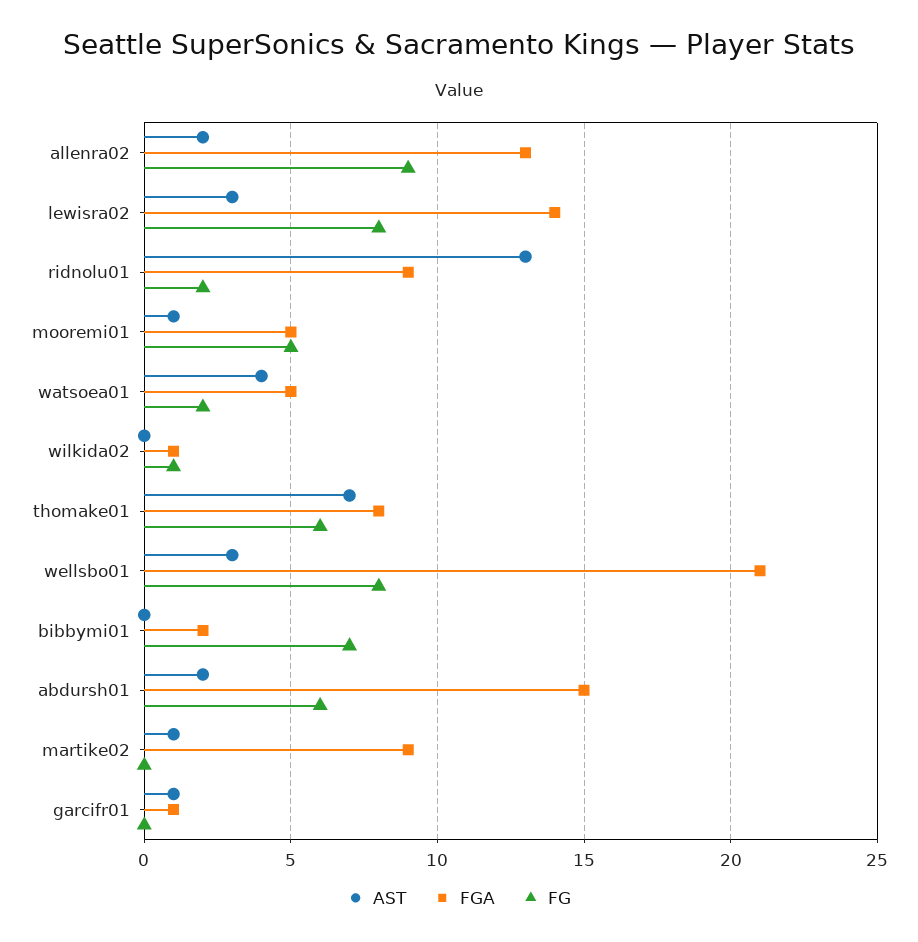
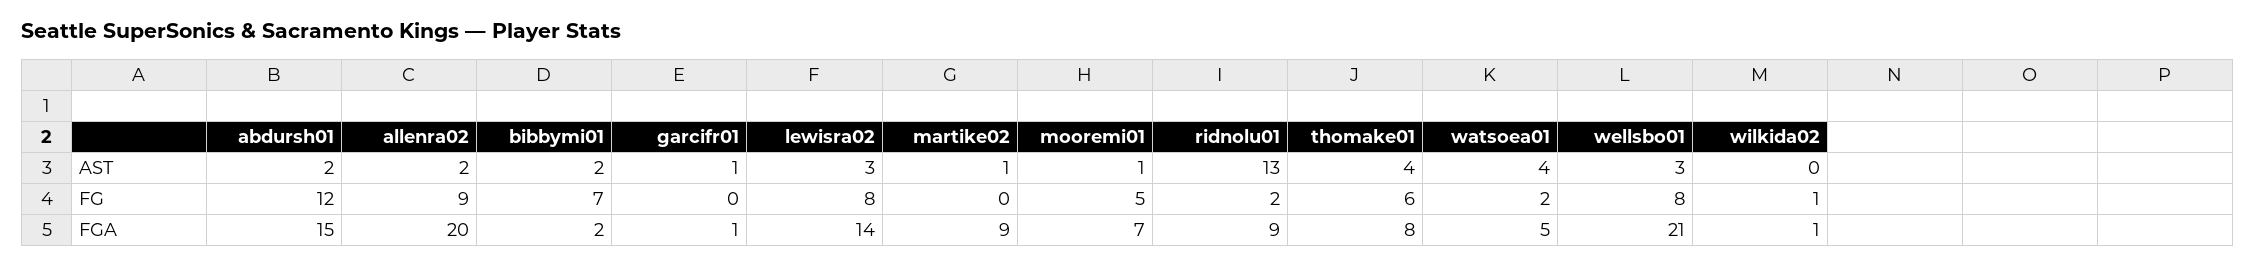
  {
    "AST": {
      "allenra02": 2,
      "lewisra02": 3,
      "ridnolu01": 13,
      "mooremi01": 1,
      "watsoea01": 4,
      "wilkida02": 0,
-     "thomake01": 7,
+     "thomake01": 4,
      "wellsbo01": 3,
-     "bibbymi01": 0,
+     "bibbymi01": 2,
      "abdursh01": 2,
      "martike02": 1,
      "garcifr01": 1
    },
    "FGA": {
-     "allenra02": 13,
+     "allenra02": 20,
      "lewisra02": 14,
      "ridnolu01": 9,
-     "mooremi01": 5,
+     "mooremi01": 7,
      "watsoea01": 5,
      "wilkida02": 1,
      "thomake01": 8,
      "wellsbo01": 21,
      "bibbymi01": 2,
      "abdursh01": 15,
      "martike02": 9,
      "garcifr01": 1
    },
    "FG": {
      "allenra02": 9,
      "lewisra02": 8,
      "ridnolu01": 2,
      "mooremi01": 5,
      "watsoea01": 2,
      "wilkida02": 1,
      "thomake01": 6,
      "wellsbo01": 8,
      "bibbymi01": 7,
-     "abdursh01": 6,
+     "abdursh01": 12,
      "martike02": 0,
      "garcifr01": 0
    }
  }

